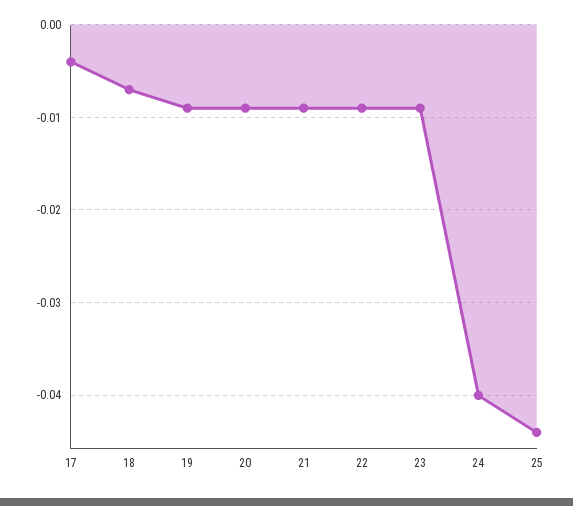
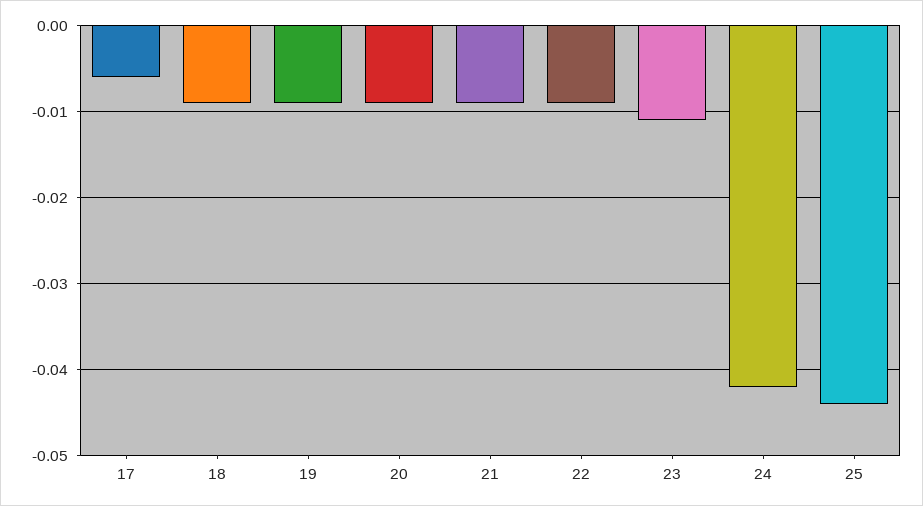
  {
-   "17": -0.004,
+   "17": -0.006,
-   "18": -0.007,
+   "18": -0.009,
    "19": -0.009,
    "20": -0.009,
    "21": -0.009,
    "22": -0.009,
-   "23": -0.009,
+   "23": -0.011,
-   "24": -0.04,
+   "24": -0.042,
    "25": -0.044
  }

